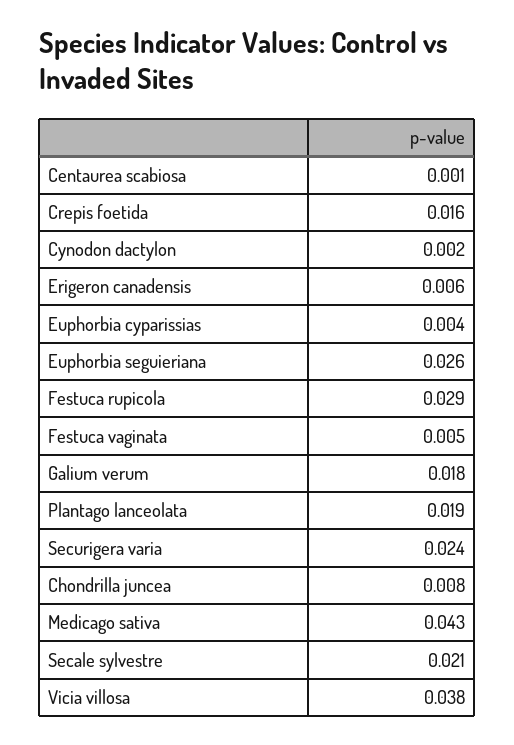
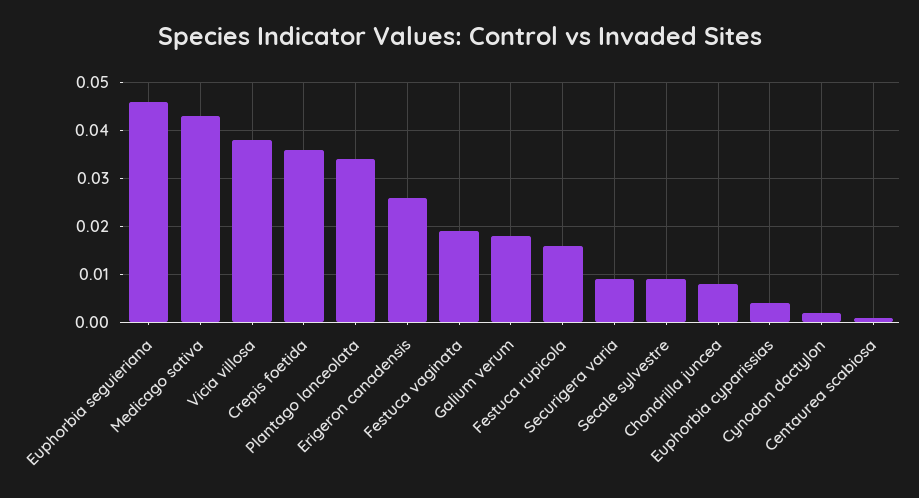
  {
    "Centaurea scabiosa": 0.001,
-   "Crepis foetida": 0.016,
+   "Crepis foetida": 0.035,
    "Cynodon dactylon": 0.002,
-   "Erigeron canadensis": 0.006,
+   "Erigeron canadensis": 0.025,
    "Euphorbia cyparissias": 0.004,
-   "Euphorbia seguieriana": 0.026,
+   "Euphorbia seguieriana": 0.045,
-   "Festuca rupicola": 0.029,
+   "Festuca rupicola": 0.015,
-   "Festuca vaginata": 0.005,
+   "Festuca vaginata": 0.02,
    "Galium verum": 0.018,
-   "Plantago lanceolata": 0.019,
+   "Plantago lanceolata": 0.035,
-   "Securigera varia": 0.024,
+   "Securigera varia": 0.01,
    "Chondrilla juncea": 0.008,
    "Medicago sativa": 0.043,
-   "Secale sylvestre": 0.021,
+   "Secale sylvestre": 0.01,
    "Vicia villosa": 0.038
  }

